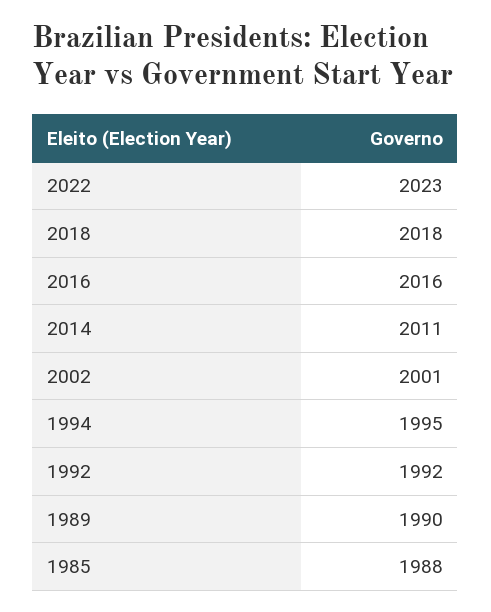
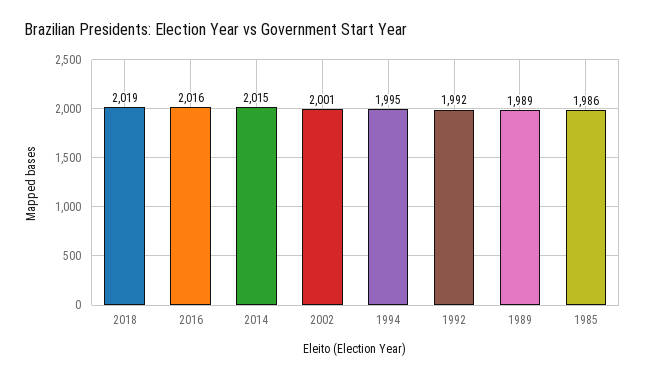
  {
-   "2022": 2023,
-   "2018": 2018,
+   "2018": 2019,
    "2016": 2016,
-   "2014": 2011,
+   "2014": 2015,
    "2002": 2001,
    "1994": 1995,
    "1992": 1992,
-   "1989": 1990,
+   "1989": 1989,
-   "1985": 1988
+   "1985": 1986
  }

